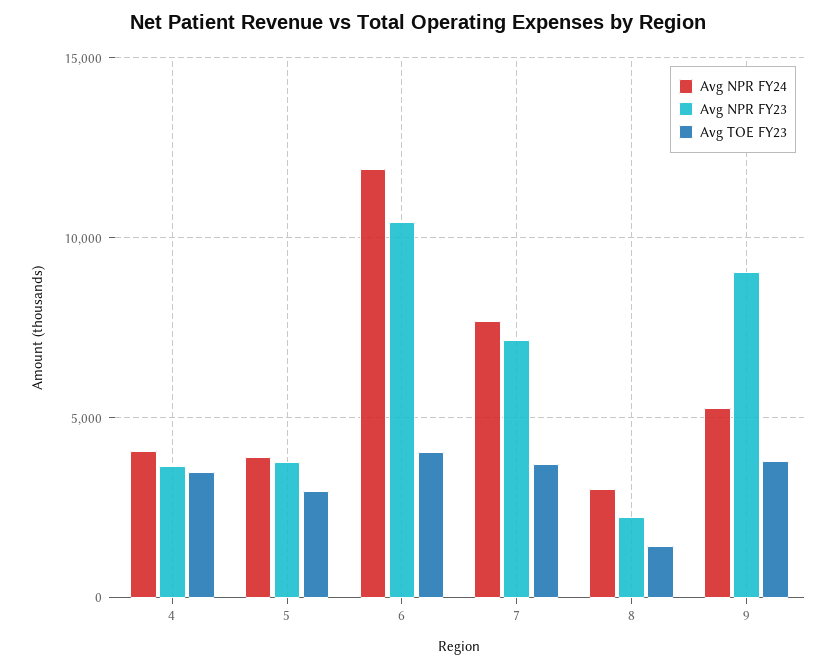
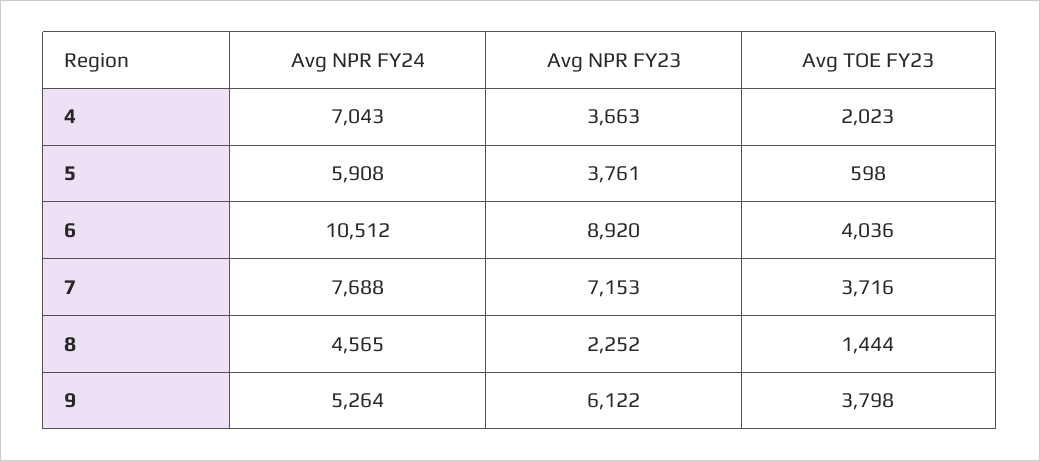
  {
    "Avg NPR FY24": {
-     "4": 4000,
+     "4": 7043,
-     "5": 4000,
+     "5": 5908,
-     "6": 12000,
+     "6": 10512,
      "7": 7688,
-     "8": 3000,
+     "8": 4565,
      "9": 5264
    },
    "Avg NPR FY23": {
      "4": 3663,
      "5": 3761,
-     "6": 10500,
+     "6": 8920,
      "7": 7153,
      "8": 2252,
-     "9": 9000
+     "9": 6122
    },
    "Avg TOE FY23": {
-     "4": 3500,
+     "4": 2023,
-     "5": 3000,
+     "5": 598,
      "6": 4036,
      "7": 3716,
      "8": 1444,
      "9": 3798
    }
  }

